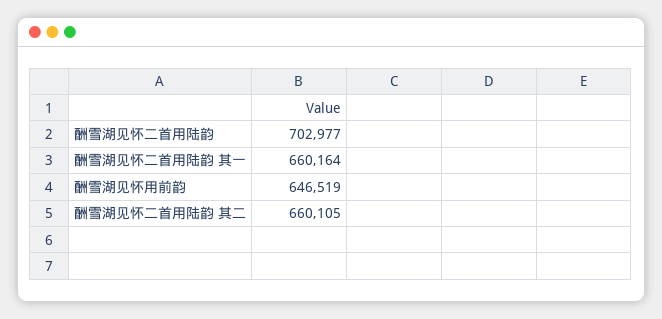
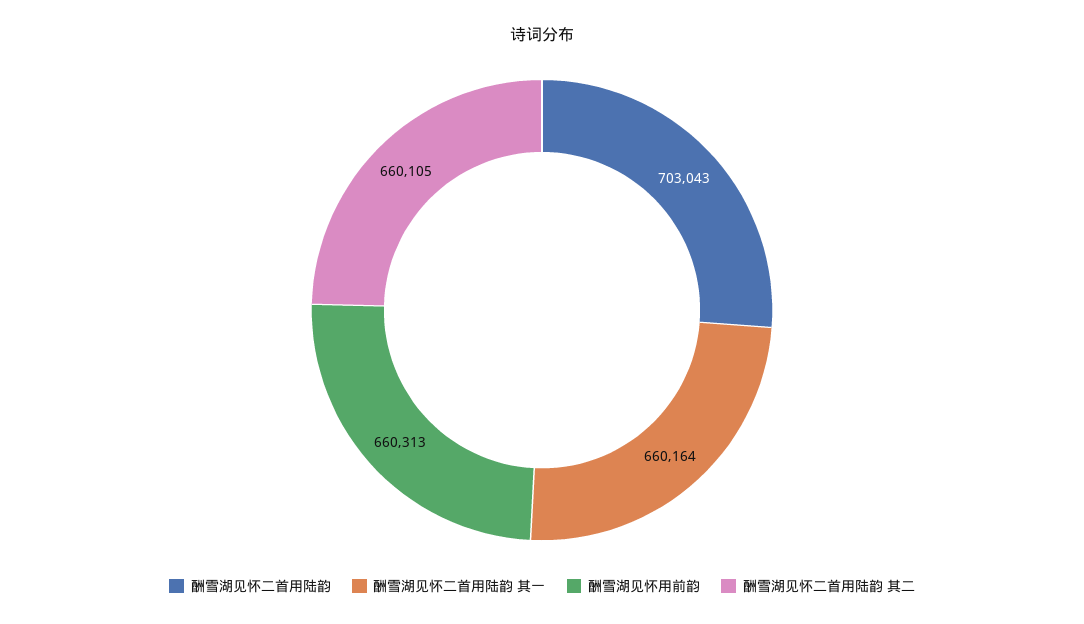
  {
-   "酬雪湖见怀二首用陆韵": 702977,
+   "酬雪湖见怀二首用陆韵": 703043,
    "酬雪湖见怀二首用陆韵 其一": 660164,
-   "酬雪湖见怀用前韵": 646519,
+   "酬雪湖见怀用前韵": 660313,
    "酬雪湖见怀二首用陆韵 其二": 660105
  }

